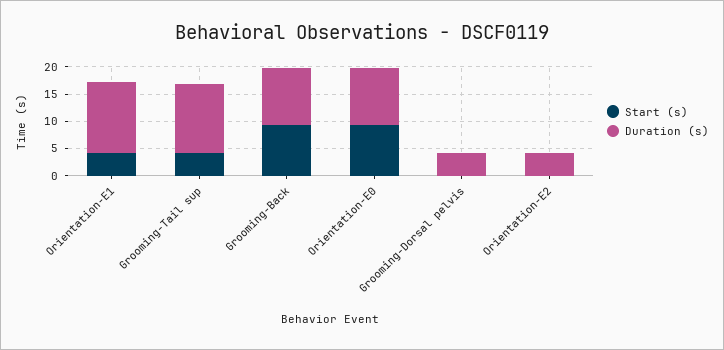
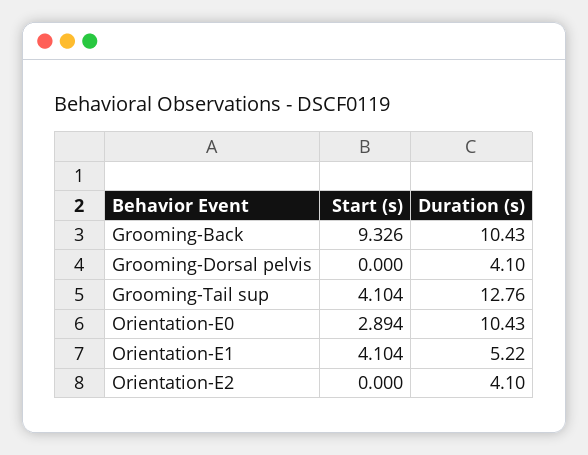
  {
    "Start (s)": {
      "Orientation-E1": 4.104,
      "Grooming-Tail sup": 4.104,
      "Grooming-Back": 9.326,
-     "Orientation-E0": 10,
+     "Orientation-E0": 2.894,
      "Grooming-Dorsal pelvis": 0,
      "Orientation-E2": 0
    },
    "Duration (s)": {
-     "Orientation-E1": 12.5,
+     "Orientation-E1": 5.22,
      "Grooming-Tail sup": 12.76,
      "Grooming-Back": 10.43,
      "Orientation-E0": 10.43,
      "Grooming-Dorsal pelvis": 4.1,
      "Orientation-E2": 4.1
    }
  }

